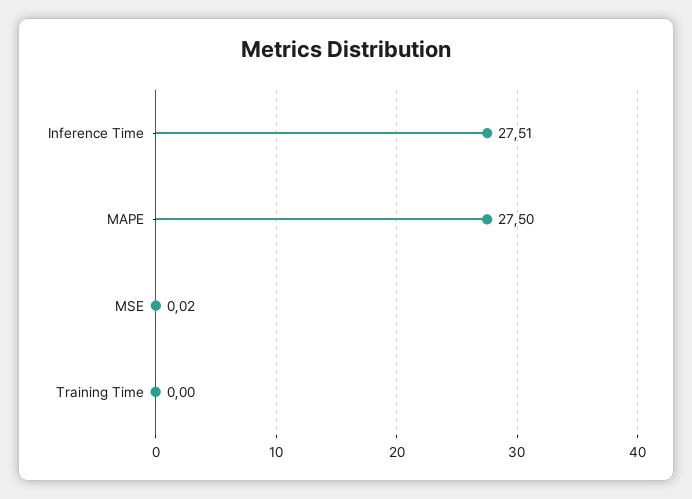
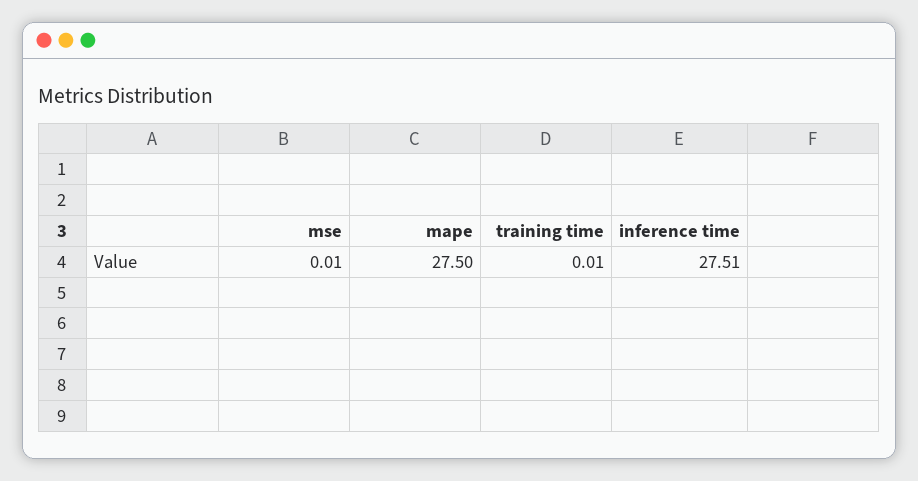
  {
    "Inference Time": 27.51,
    "MAPE": 27.5,
-   "MSE": 0.02,
+   "MSE": 0.01,
-   "Training Time": 0
+   "Training Time": 0.01
  }

